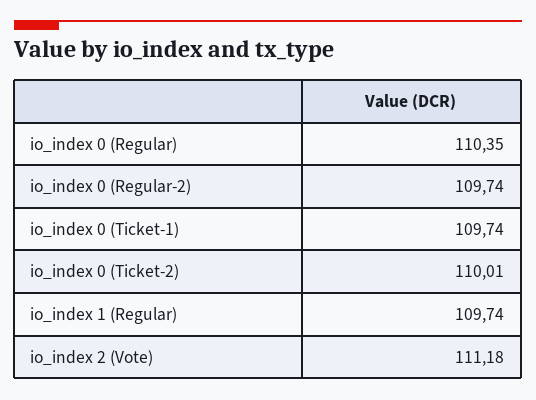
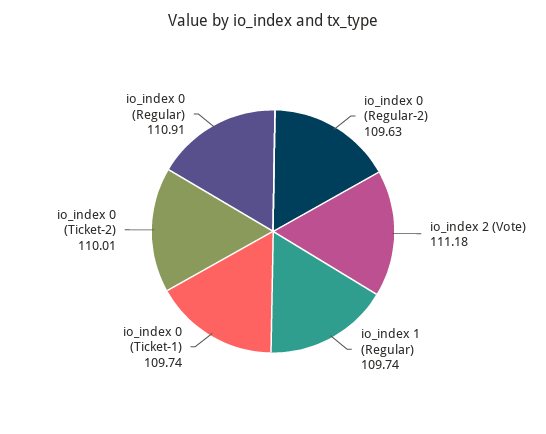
  {
-   "io_index 0 (Regular)": 110.35,
+   "io_index 0 (Regular)": 110.91,
-   "io_index 0 (Regular-2)": 109.74,
+   "io_index 0 (Regular-2)": 109.63,
    "io_index 0 (Ticket-1)": 109.74,
    "io_index 0 (Ticket-2)": 110.01,
    "io_index 1 (Regular)": 109.74,
    "io_index 2 (Vote)": 111.18
  }

